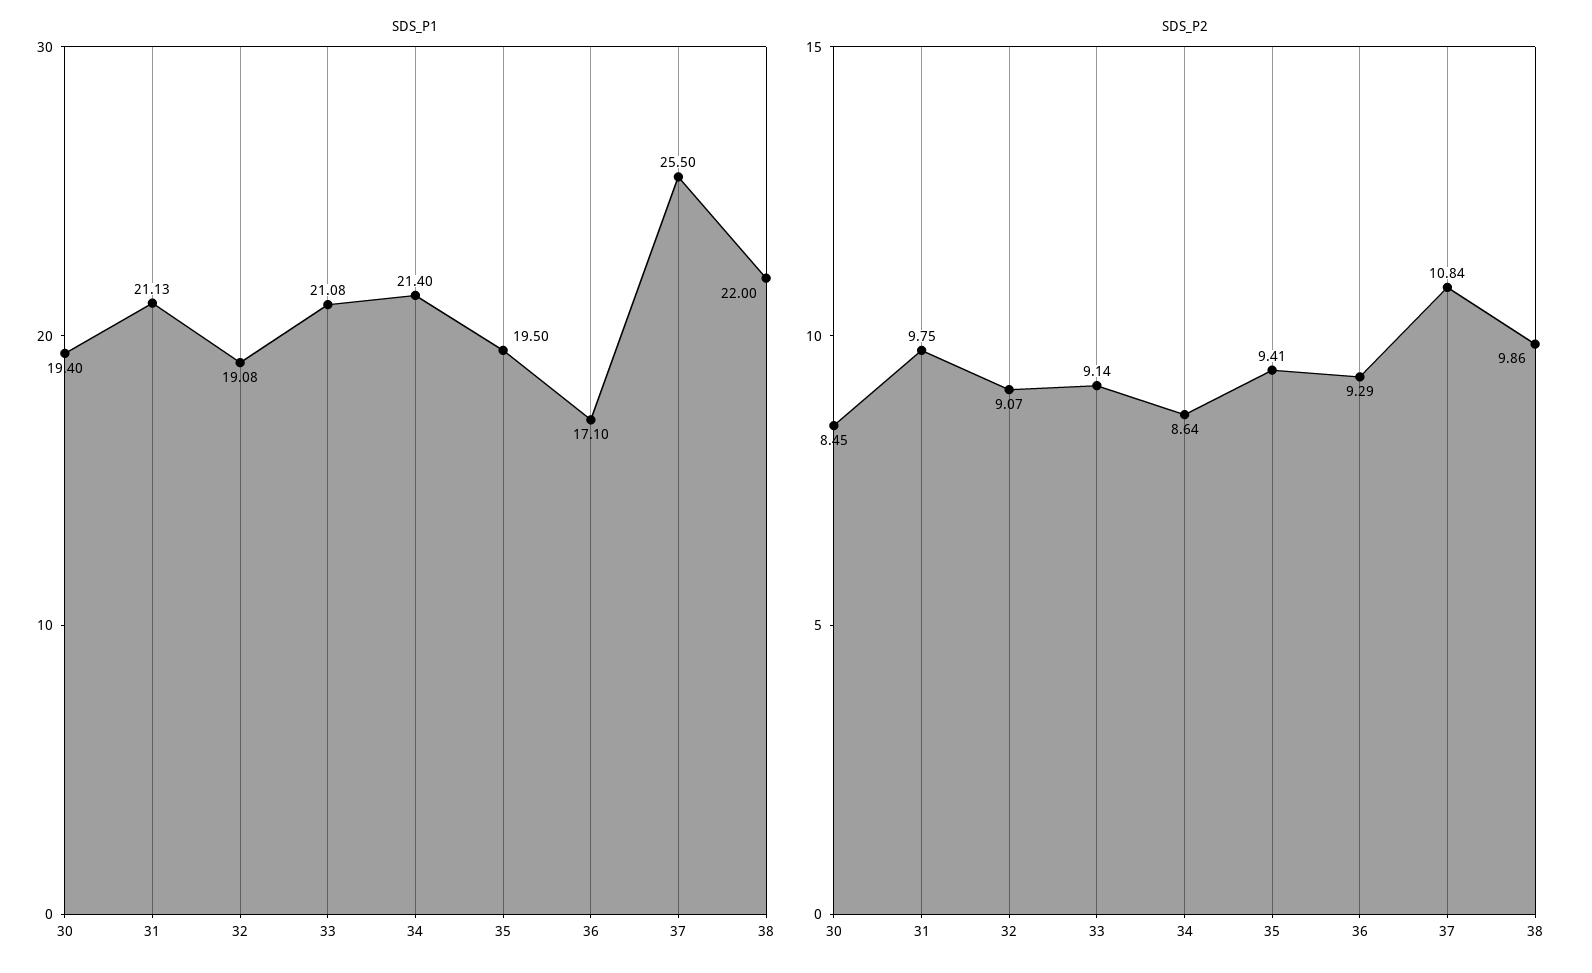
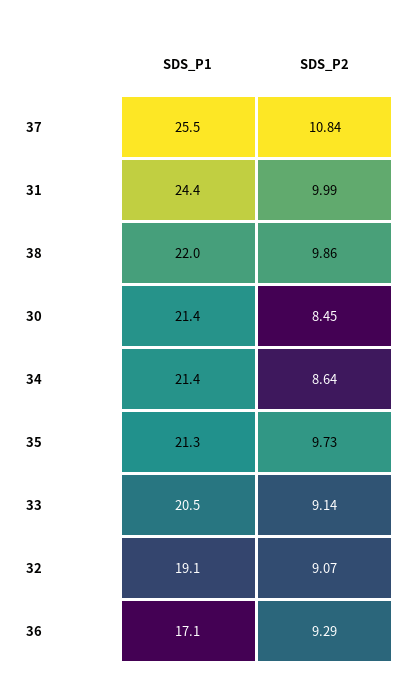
  {
    "SDS_P1": {
-     "30": 19.4,
+     "30": 21.4,
-     "31": 21.13,
+     "31": 24.4,
      "32": 19.08,
-     "33": 21.08,
+     "33": 20.5,
      "34": 21.4,
-     "35": 19.5,
+     "35": 21.3,
      "36": 17.1,
      "37": 25.5,
      "38": 22
    },
    "SDS_P2": {
      "30": 8.45,
-     "31": 9.75,
+     "31": 9.99,
      "32": 9.07,
      "33": 9.14,
      "34": 8.64,
-     "35": 9.41,
+     "35": 9.73,
      "36": 9.29,
      "37": 10.84,
      "38": 9.86
    }
  }

